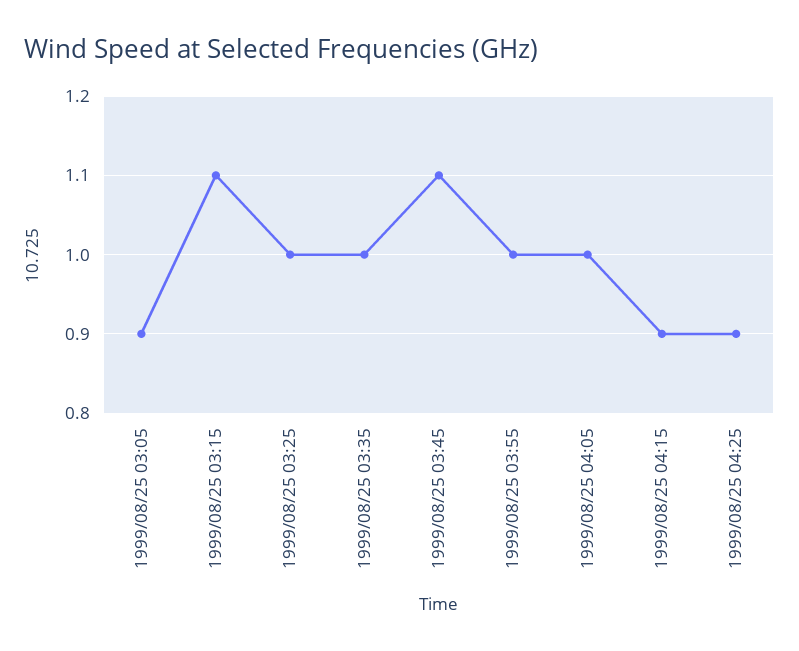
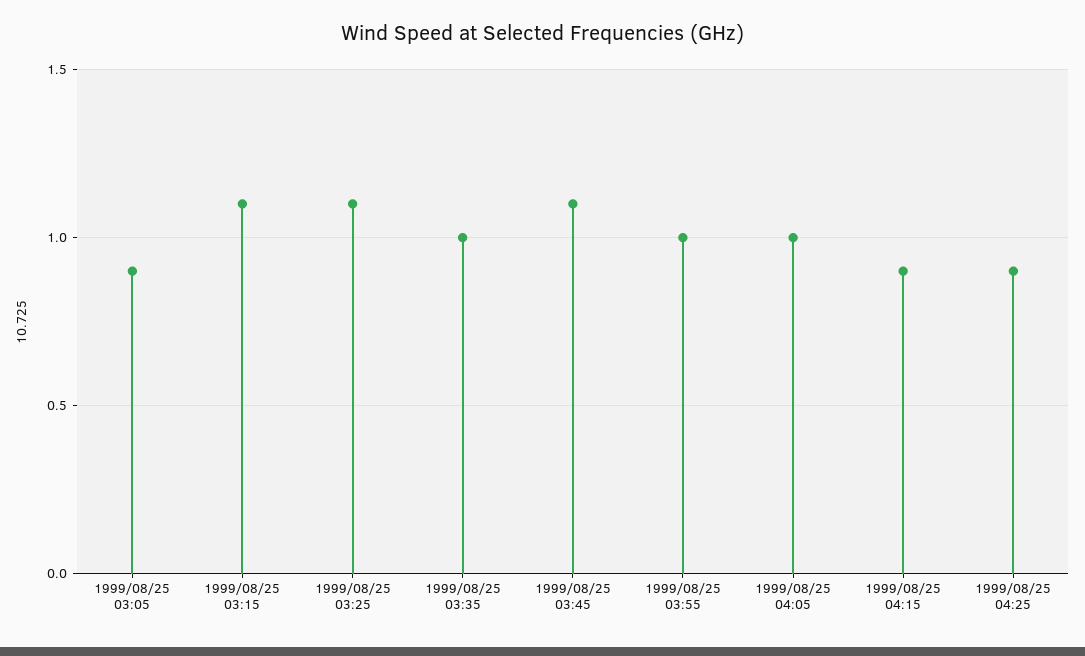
  {
    "1999/08/25 03:05": 0.9,
    "1999/08/25 03:15": 1.1,
-   "1999/08/25 03:25": 1,
+   "1999/08/25 03:25": 1.1,
    "1999/08/25 03:35": 1,
    "1999/08/25 03:45": 1.1,
    "1999/08/25 03:55": 1,
    "1999/08/25 04:05": 1,
    "1999/08/25 04:15": 0.9,
    "1999/08/25 04:25": 0.9
  }

